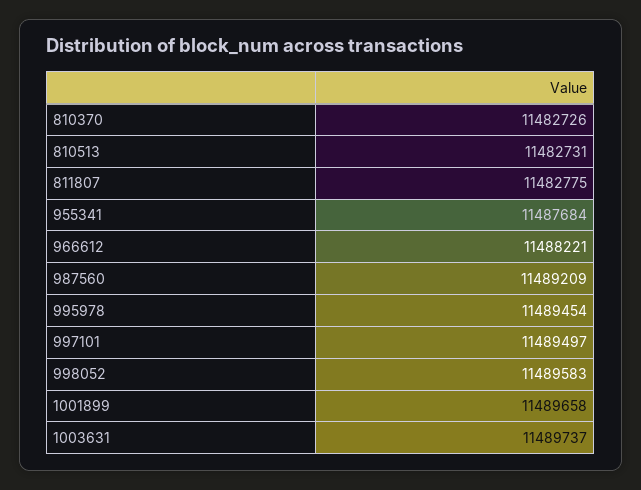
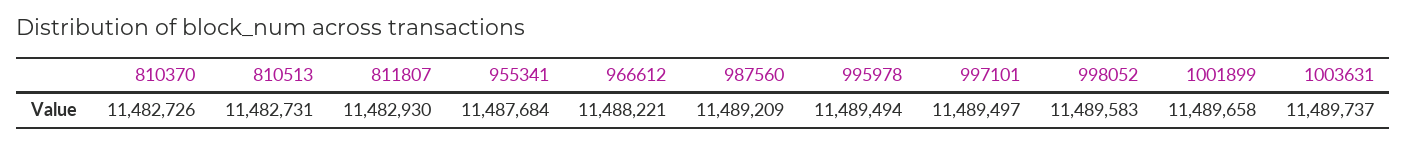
  {
    "810370": 11482726,
    "810513": 11482731,
-   "811807": 11482775,
+   "811807": 11482930,
    "955341": 11487684,
    "966612": 11488221,
    "987560": 11489209,
-   "995978": 11489454,
+   "995978": 11489494,
    "997101": 11489497,
    "998052": 11489583,
    "1001899": 11489658,
    "1003631": 11489737
  }

